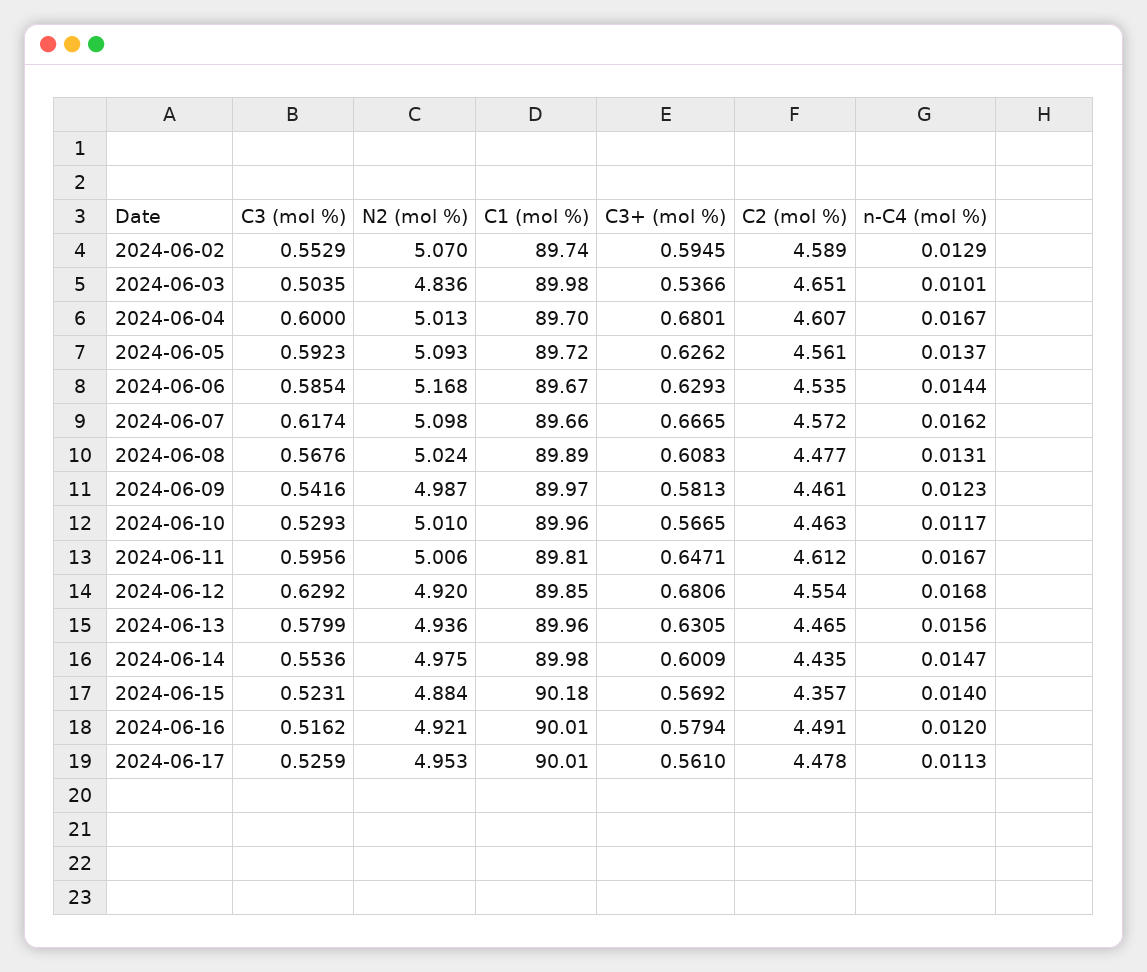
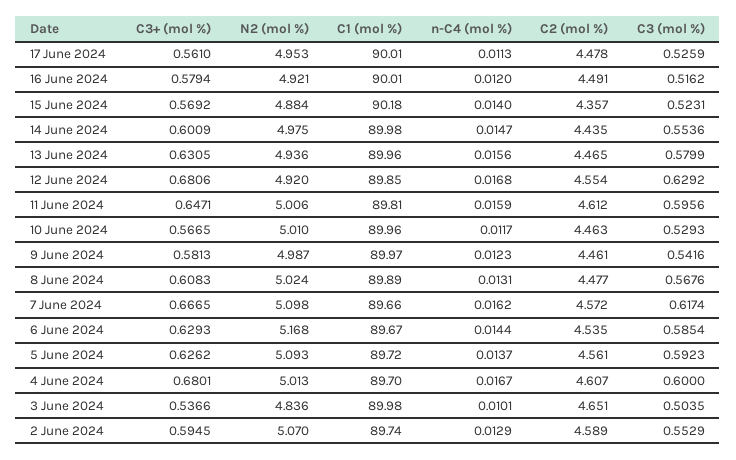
  {
    "C3 (mol %)": {
      "2024-06-02": 0.5529,
      "2024-06-03": 0.5035,
      "2024-06-04": 0.6,
      "2024-06-05": 0.5923,
      "2024-06-06": 0.5854,
      "2024-06-07": 0.6174,
      "2024-06-08": 0.5676,
      "2024-06-09": 0.5416,
      "2024-06-10": 0.5293,
      "2024-06-11": 0.5956,
      "2024-06-12": 0.6292,
      "2024-06-13": 0.5799,
      "2024-06-14": 0.5536,
      "2024-06-15": 0.5231,
      "2024-06-16": 0.5162,
      "2024-06-17": 0.5259
    },
    "N2 (mol %)": {
      "2024-06-02": 5.07,
      "2024-06-03": 4.836,
      "2024-06-04": 5.013,
      "2024-06-05": 5.093,
      "2024-06-06": 5.168,
      "2024-06-07": 5.098,
      "2024-06-08": 5.024,
      "2024-06-09": 4.987,
      "2024-06-10": 5.01,
      "2024-06-11": 5.006,
      "2024-06-12": 4.92,
      "2024-06-13": 4.936,
      "2024-06-14": 4.975,
      "2024-06-15": 4.884,
      "2024-06-16": 4.921,
      "2024-06-17": 4.953
    },
    "C1 (mol %)": {
      "2024-06-02": 89.74,
      "2024-06-03": 89.98,
      "2024-06-04": 89.7,
      "2024-06-05": 89.72,
      "2024-06-06": 89.67,
      "2024-06-07": 89.66,
      "2024-06-08": 89.89,
      "2024-06-09": 89.97,
      "2024-06-10": 89.96,
      "2024-06-11": 89.81,
      "2024-06-12": 89.85,
      "2024-06-13": 89.96,
      "2024-06-14": 89.98,
      "2024-06-15": 90.18,
      "2024-06-16": 90.01,
      "2024-06-17": 90.01
    },
    "C3+ (mol %)": {
      "2024-06-02": 0.5945,
      "2024-06-03": 0.5366,
      "2024-06-04": 0.6801,
      "2024-06-05": 0.6262,
      "2024-06-06": 0.6293,
      "2024-06-07": 0.6665,
      "2024-06-08": 0.6083,
      "2024-06-09": 0.5813,
      "2024-06-10": 0.5665,
      "2024-06-11": 0.6471,
      "2024-06-12": 0.6806,
      "2024-06-13": 0.6305,
      "2024-06-14": 0.6009,
      "2024-06-15": 0.5692,
      "2024-06-16": 0.5794,
      "2024-06-17": 0.561
    },
    "C2 (mol %)": {
      "2024-06-02": 4.589,
      "2024-06-03": 4.651,
      "2024-06-04": 4.607,
      "2024-06-05": 4.561,
      "2024-06-06": 4.535,
      "2024-06-07": 4.572,
      "2024-06-08": 4.477,
      "2024-06-09": 4.461,
      "2024-06-10": 4.463,
      "2024-06-11": 4.612,
      "2024-06-12": 4.554,
      "2024-06-13": 4.465,
      "2024-06-14": 4.435,
      "2024-06-15": 4.357,
      "2024-06-16": 4.491,
      "2024-06-17": 4.478
    },
    "n-C4 (mol %)": {
      "2024-06-02": 0.0129,
      "2024-06-03": 0.0101,
      "2024-06-04": 0.0167,
      "2024-06-05": 0.0137,
      "2024-06-06": 0.0144,
      "2024-06-07": 0.0162,
      "2024-06-08": 0.0131,
      "2024-06-09": 0.0123,
      "2024-06-10": 0.0117,
-     "2024-06-11": 0.0167,
+     "2024-06-11": 0.0159,
      "2024-06-12": 0.0168,
      "2024-06-13": 0.0156,
      "2024-06-14": 0.0147,
      "2024-06-15": 0.014,
      "2024-06-16": 0.012,
      "2024-06-17": 0.0113
    }
  }

